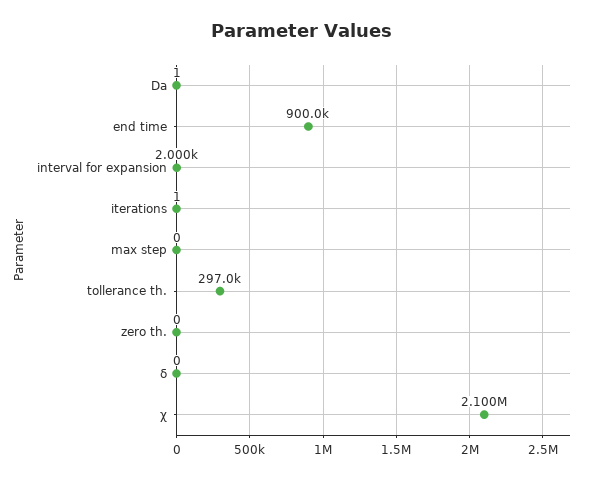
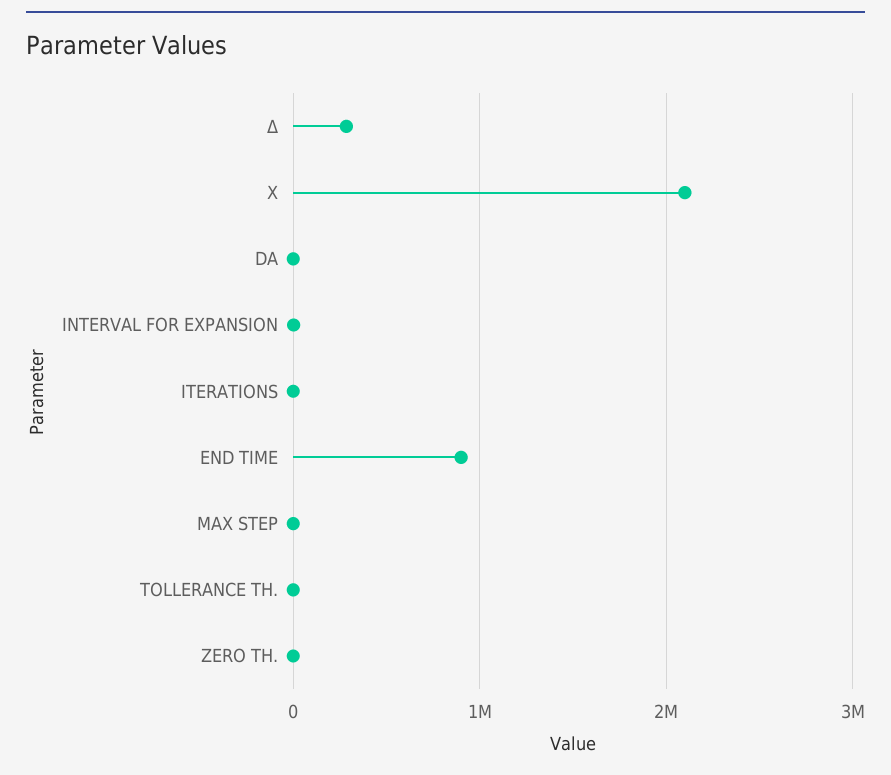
  {
    "Da": 1,
    "end time": 900000,
    "interval for expansion": 2000,
    "iterations": 1,
    "max step": 0,
-   "tollerance th.": 297000,
+   "tollerance th.": 0,
    "zero th.": 0,
-   "δ": 0,
+   "δ": 300000,
    "χ": 2100000
  }

